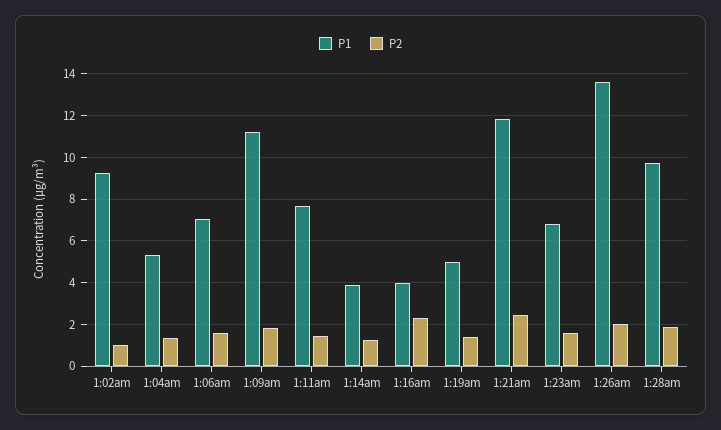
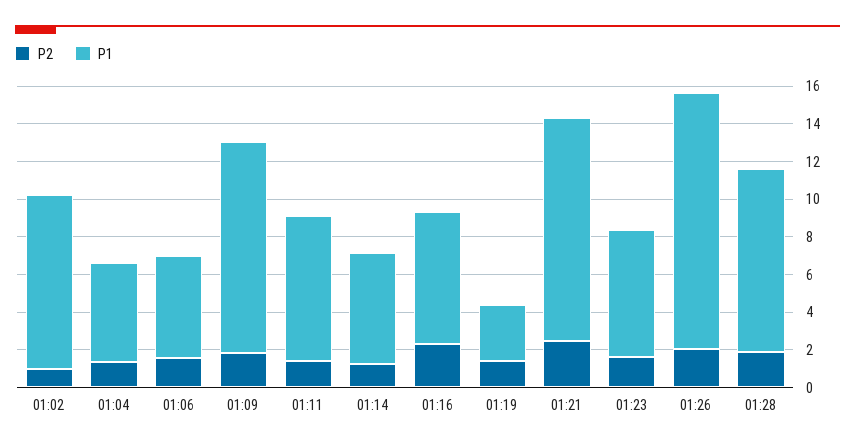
  {
    "P1": {
      "1:02am": 9,
      "1:04am": 5.5,
-     "1:06am": 7,
+     "1:06am": 5.5,
      "1:09am": 11,
      "1:11am": 7.5,
-     "1:14am": 4,
+     "1:14am": 6,
-     "1:16am": 4,
+     "1:16am": 7,
-     "1:19am": 5,
+     "1:19am": 3,
      "1:21am": 12,
      "1:23am": 7,
      "1:26am": 13.5,
      "1:28am": 9.5
    },
    "P2": {
      "1:02am": 1,
      "1:04am": 1.5,
      "1:06am": 1.5,
      "1:09am": 2,
      "1:11am": 1.5,
      "1:14am": 1.5,
      "1:16am": 2.5,
      "1:19am": 1.5,
      "1:21am": 2.5,
      "1:23am": 1.5,
      "1:26am": 2,
      "1:28am": 2
    }
  }

